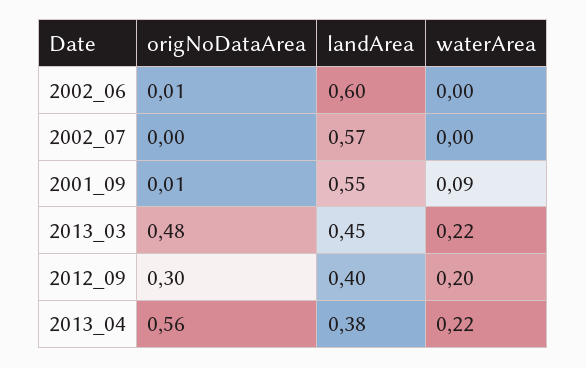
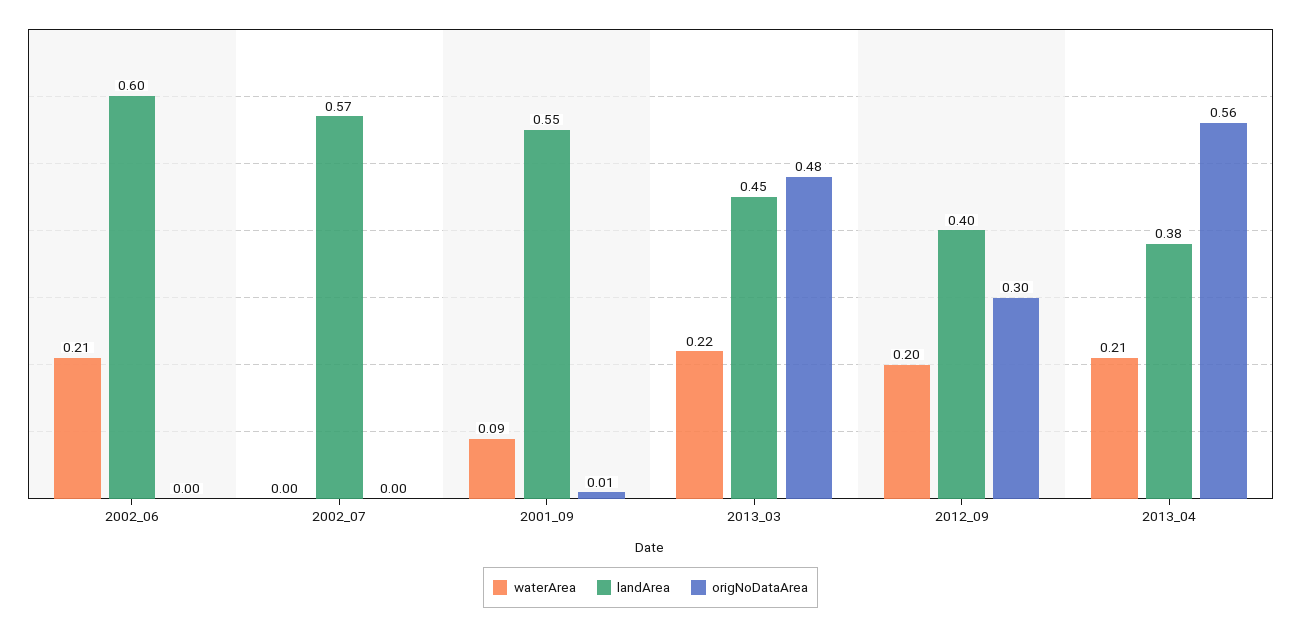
  {
    "origNoDataArea": {
-     "2002_06": 0.01,
+     "2002_06": 0,
      "2002_07": 0,
      "2001_09": 0.01,
      "2013_03": 0.48,
      "2012_09": 0.3,
      "2013_04": 0.56
    },
    "landArea": {
      "2002_06": 0.6,
      "2002_07": 0.57,
      "2001_09": 0.55,
      "2013_03": 0.45,
      "2012_09": 0.4,
      "2013_04": 0.38
    },
    "waterArea": {
-     "2002_06": 0,
+     "2002_06": 0.21,
      "2002_07": 0,
      "2001_09": 0.09,
      "2013_03": 0.22,
      "2012_09": 0.2,
-     "2013_04": 0.22
+     "2013_04": 0.21
    }
  }

